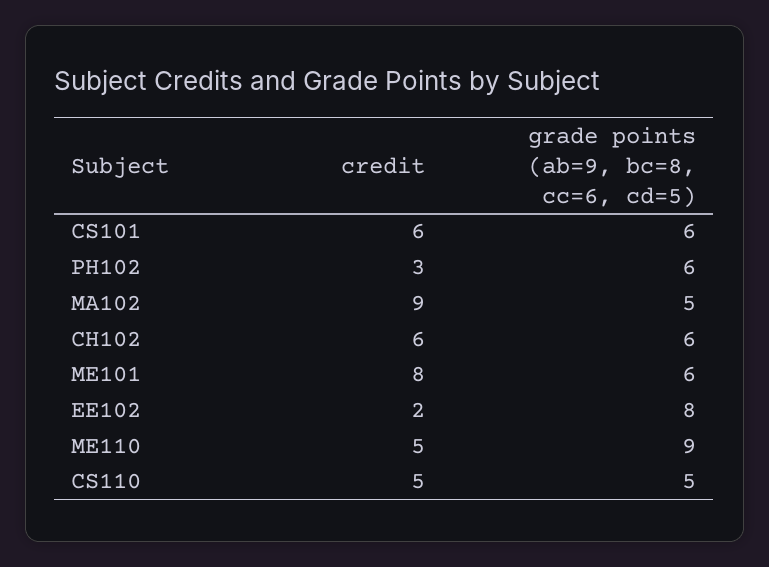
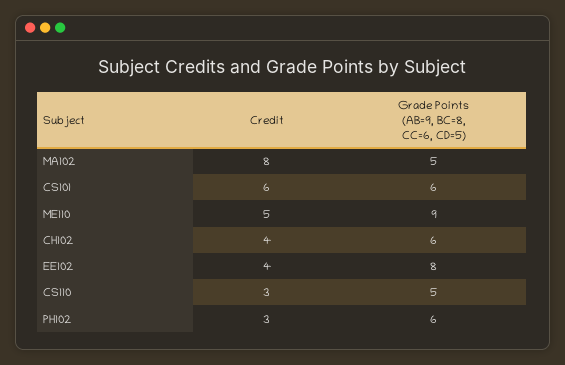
  {
    "credit": {
      "CS101": 6,
      "PH102": 3,
-     "MA102": 9,
+     "MA102": 8,
-     "CH102": 6,
+     "CH102": 4,
-     "ME101": 8,
-     "EE102": 2,
+     "EE102": 4,
      "ME110": 5,
-     "CS110": 5
+     "CS110": 3
    },
    "grade points (ab=9, bc=8, cc=6, cd=5)": {
      "CS101": 6,
      "PH102": 6,
      "MA102": 5,
      "CH102": 6,
-     "ME101": 6,
      "EE102": 8,
      "ME110": 9,
      "CS110": 5
    }
  }

